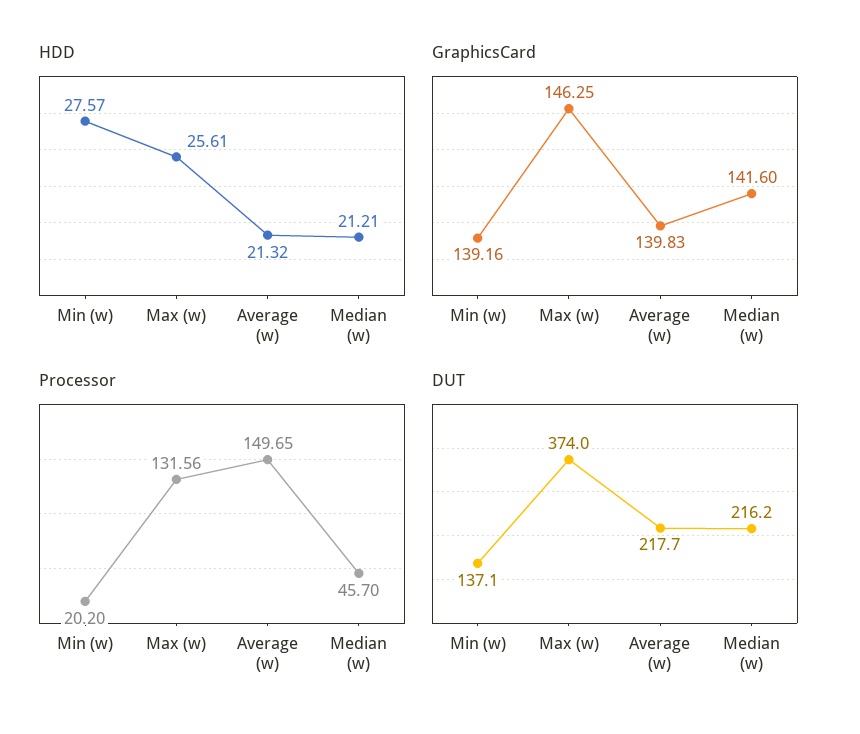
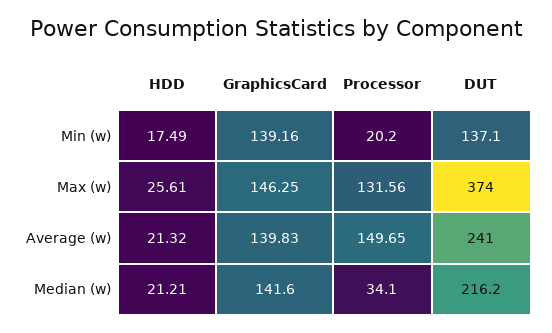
  {
    "HDD": {
-     "Min (w)": 27.57,
+     "Min (w)": 17.49,
      "Max (w)": 25.61,
      "Average (w)": 21.32,
      "Median (w)": 21.21
    },
    "GraphicsCard": {
      "Min (w)": 139.16,
      "Max (w)": 146.25,
      "Average (w)": 139.83,
      "Median (w)": 141.6
    },
    "Processor": {
      "Min (w)": 20.2,
      "Max (w)": 131.56,
      "Average (w)": 149.65,
-     "Median (w)": 45.7
+     "Median (w)": 34.1
    },
    "DUT": {
      "Min (w)": 137.1,
      "Max (w)": 374,
-     "Average (w)": 217.7,
+     "Average (w)": 241,
      "Median (w)": 216.2
    }
  }

